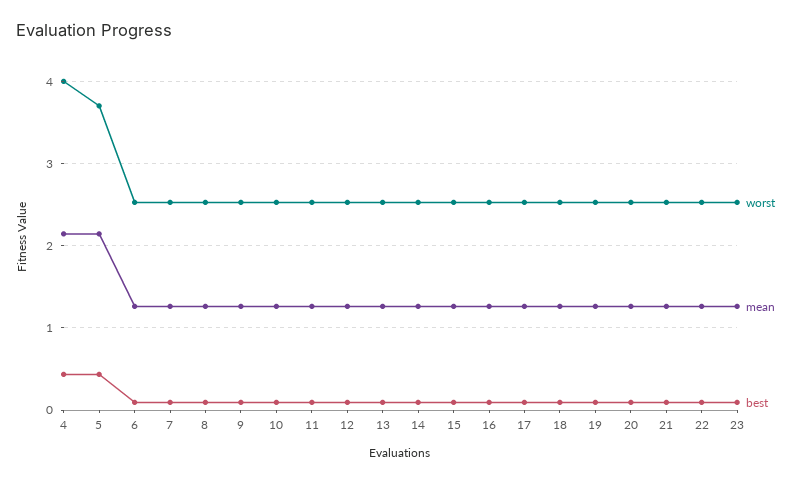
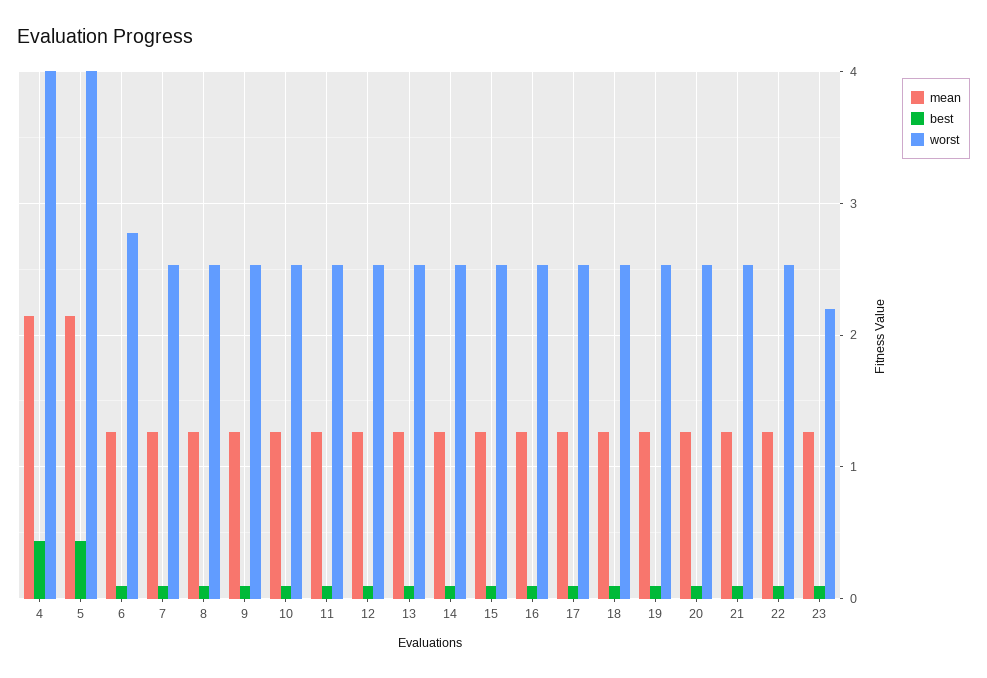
  {
    "worst": {
      "4": 4,
-     "5": 3.7,
+     "5": 4,
-     "6": 2.5,
+     "6": 2.8,
      "7": 2.5,
      "8": 2.5,
      "9": 2.5,
      "10": 2.5,
      "11": 2.5,
      "12": 2.5,
      "13": 2.5,
      "14": 2.5,
      "15": 2.5,
      "16": 2.5,
      "17": 2.5,
      "18": 2.5,
      "19": 2.5,
      "20": 2.5,
      "21": 2.5,
      "22": 2.5,
-     "23": 2.5
+     "23": 2.2
    },
    "mean": {
      "4": 2.1,
      "5": 2.1,
      "6": 1.3,
      "7": 1.3,
      "8": 1.3,
      "9": 1.3,
      "10": 1.3,
      "11": 1.3,
      "12": 1.3,
      "13": 1.3,
      "14": 1.3,
      "15": 1.3,
      "16": 1.3,
      "17": 1.3,
      "18": 1.3,
      "19": 1.3,
      "20": 1.3,
      "21": 1.3,
      "22": 1.3,
      "23": 1.3
    },
    "best": {
      "4": 0.4,
      "5": 0.4,
      "6": 0.1,
      "7": 0.1,
      "8": 0.1,
      "9": 0.1,
      "10": 0.1,
      "11": 0.1,
      "12": 0.1,
      "13": 0.1,
      "14": 0.1,
      "15": 0.1,
      "16": 0.1,
      "17": 0.1,
      "18": 0.1,
      "19": 0.1,
      "20": 0.1,
      "21": 0.1,
      "22": 0.1,
      "23": 0.1
    }
  }

